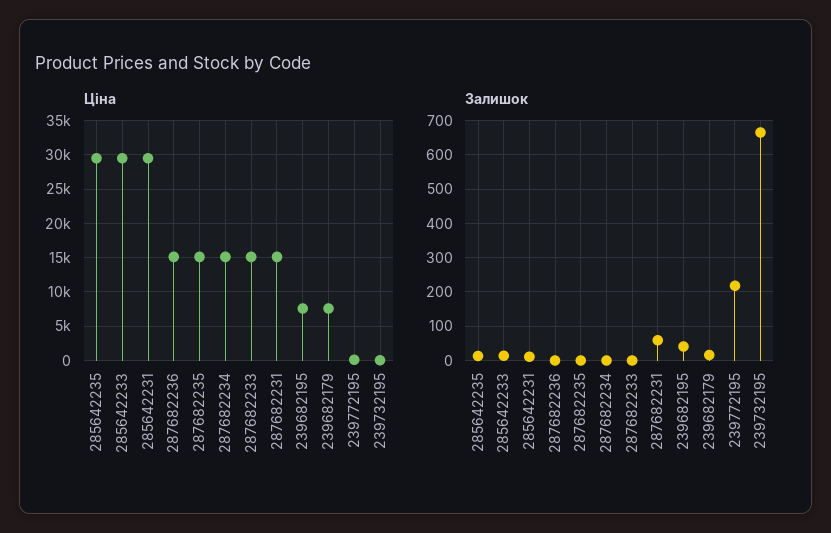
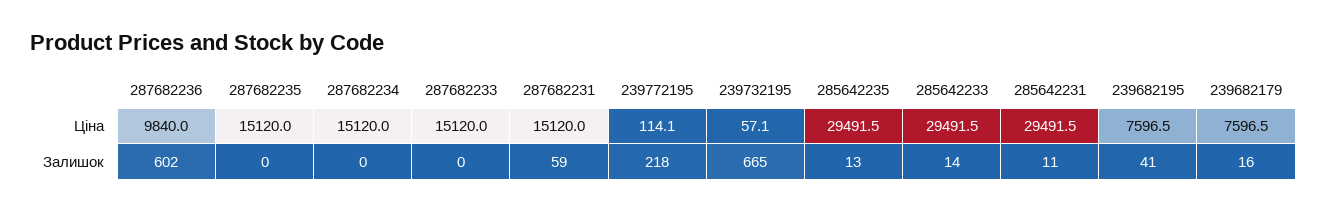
  {
    "Ціна": {
      "285642235": 29491.5,
      "285642233": 29491.5,
      "285642231": 29491.5,
-     "287682236": 15000,
+     "287682236": 9840,
      "287682235": 15120,
      "287682234": 15120,
      "287682233": 15120,
      "287682231": 15120,
      "239682195": 7596.5,
      "239682179": 7596.5,
      "239772195": 114.1,
      "239732195": 57.1
    },
    "Залишок": {
      "285642235": 13,
      "285642233": 14,
      "285642231": 11,
-     "287682236": 0,
+     "287682236": 602,
      "287682235": 0,
      "287682234": 0,
      "287682233": 0,
      "287682231": 59,
      "239682195": 41,
      "239682179": 16,
      "239772195": 218,
      "239732195": 665
    }
  }

